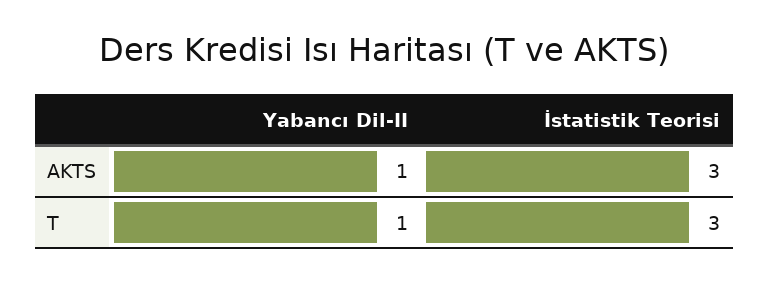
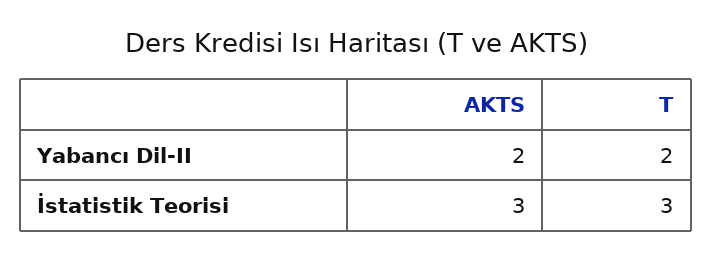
  {
    "Yabancı Dil-II": {
-     "AKTS": 1,
+     "AKTS": 2,
-     "T": 1
+     "T": 2
    },
    "İstatistik Teorisi": {
      "AKTS": 3,
      "T": 3
    }
  }

